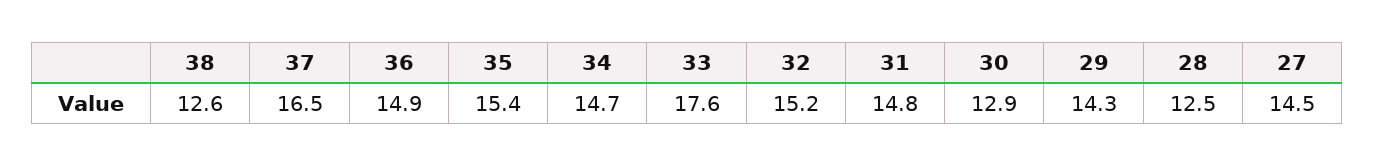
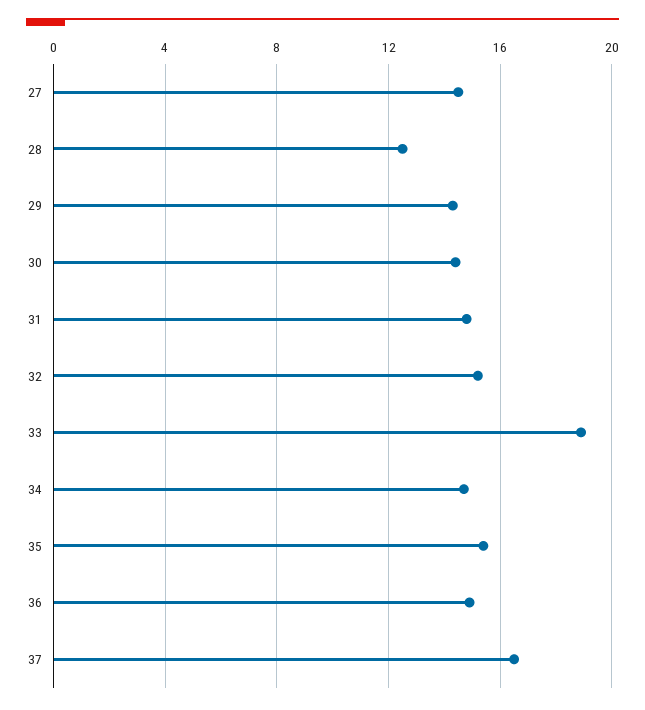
  {
-   "38": 12.6,
    "37": 16.5,
    "36": 14.9,
    "35": 15.4,
    "34": 14.7,
-   "33": 17.6,
+   "33": 19,
    "32": 15.2,
    "31": 14.8,
-   "30": 12.9,
+   "30": 14.5,
    "29": 14.3,
    "28": 12.5,
    "27": 14.5
  }

